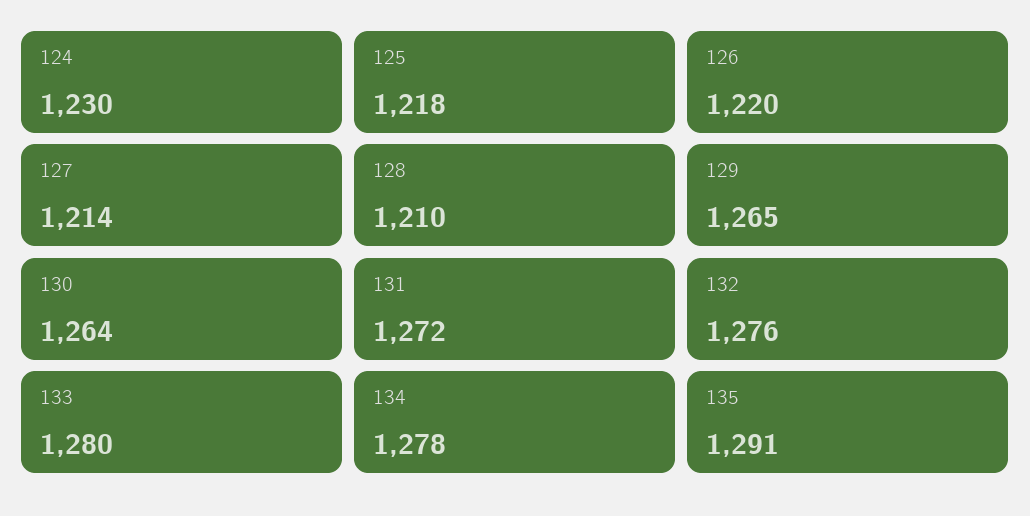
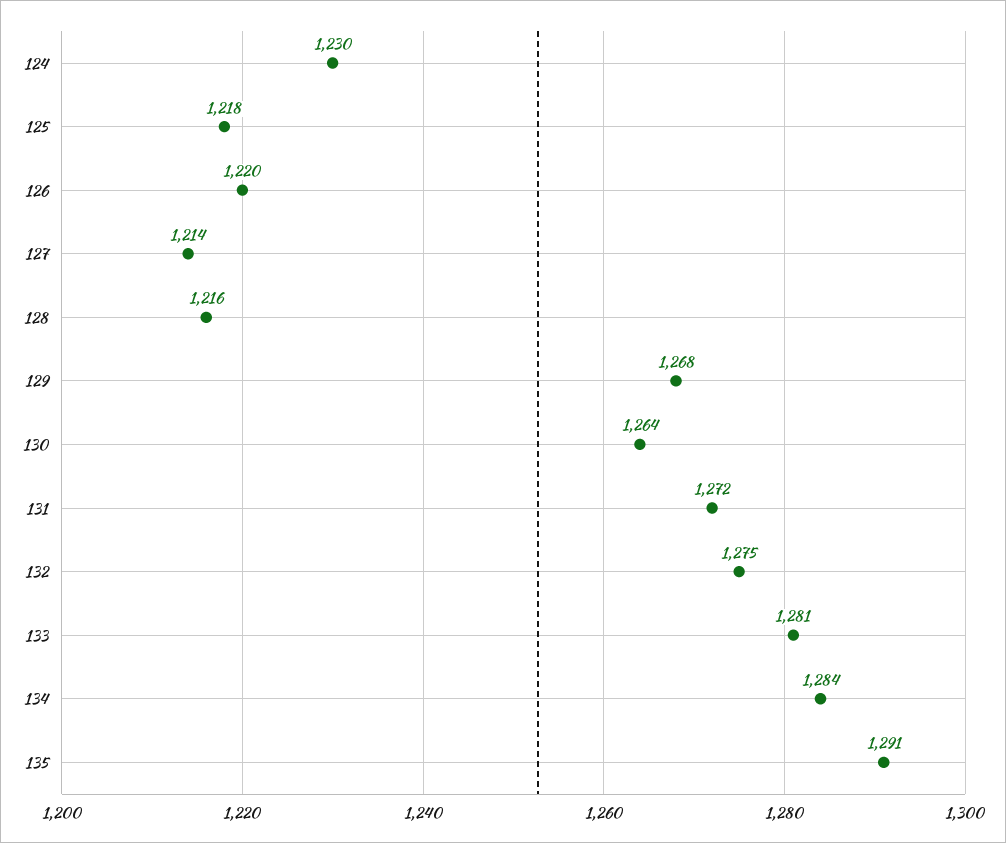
  {
    "124": 1230,
    "125": 1218,
    "126": 1220,
    "127": 1214,
-   "128": 1210,
+   "128": 1216,
-   "129": 1265,
+   "129": 1268,
    "130": 1264,
    "131": 1272,
-   "132": 1276,
+   "132": 1275,
-   "133": 1280,
+   "133": 1281,
-   "134": 1278,
+   "134": 1284,
    "135": 1291
  }

